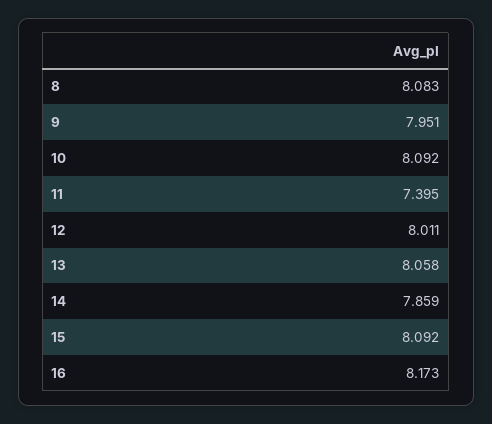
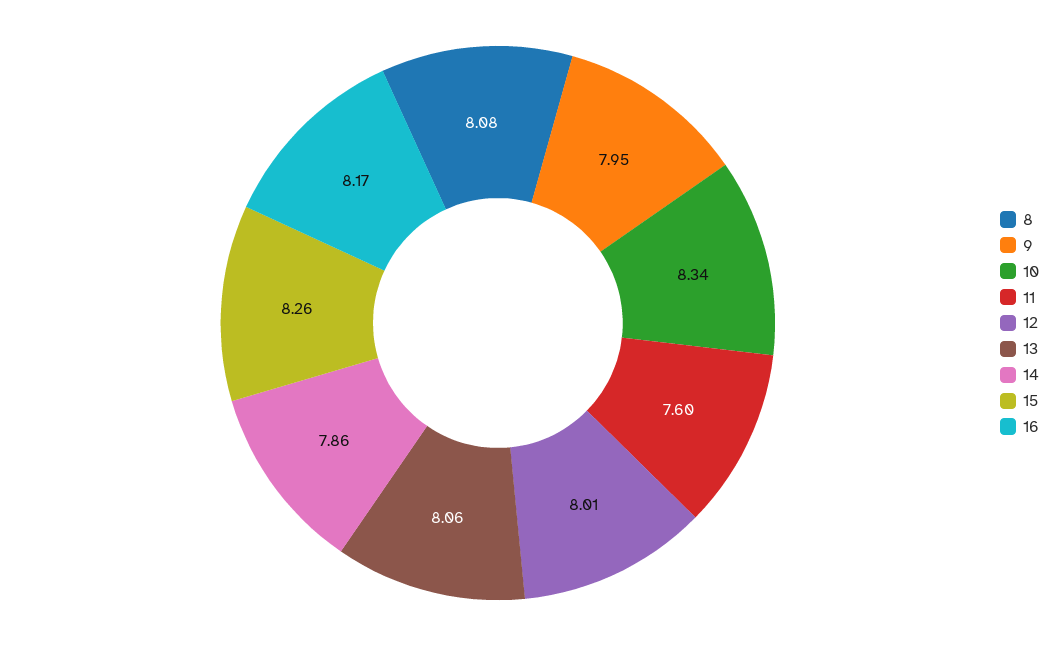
  {
    "8": 8.083,
    "9": 7.951,
-   "10": 8.092,
+   "10": 8.34,
-   "11": 7.395,
+   "11": 7.6,
    "12": 8.011,
    "13": 8.058,
    "14": 7.859,
-   "15": 8.092,
+   "15": 8.26,
    "16": 8.173
  }

